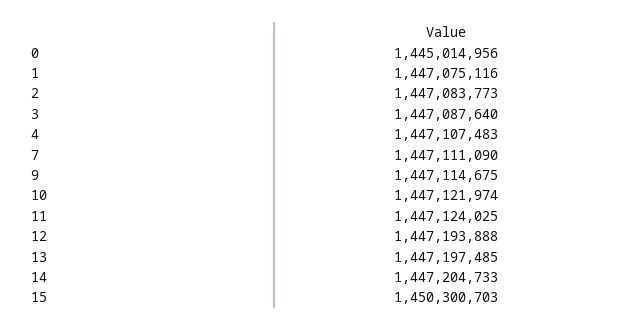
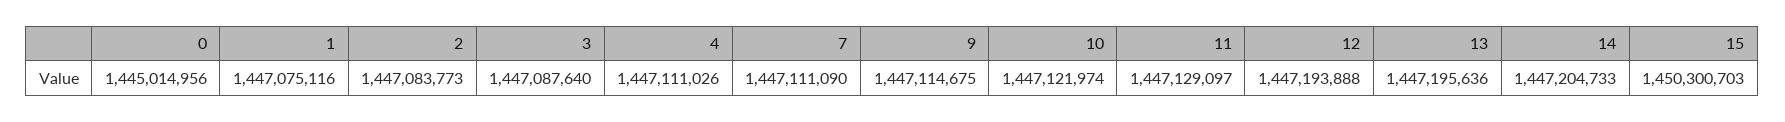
  {
    "0": 1445014956,
    "1": 1447075116,
    "2": 1447083773,
    "3": 1447087640,
-   "4": 1447107483,
+   "4": 1447111026,
    "7": 1447111090,
    "9": 1447114675,
    "10": 1447121974,
-   "11": 1447124025,
+   "11": 1447129097,
    "12": 1447193888,
-   "13": 1447197485,
+   "13": 1447195636,
    "14": 1447204733,
    "15": 1450300703
  }

